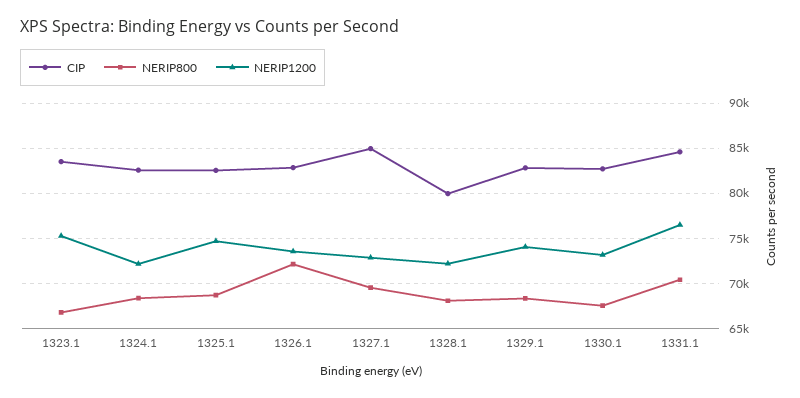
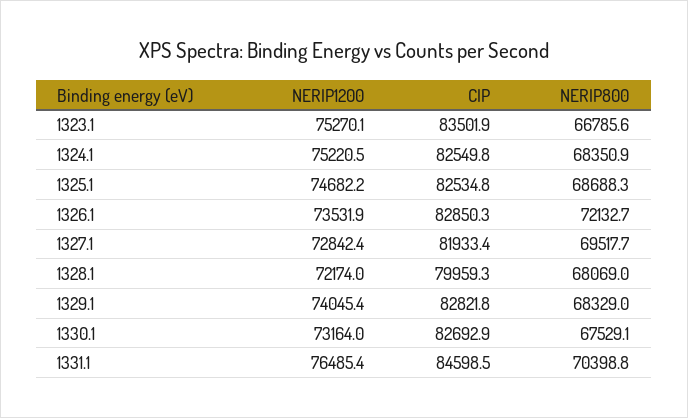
  {
    "CIP": {
      "1323.1": 83501.9,
      "1324.1": 82549.8,
      "1325.1": 82534.8,
      "1326.1": 82850.3,
-     "1327.1": 85000,
+     "1327.1": 81933.4,
      "1328.1": 79959.3,
      "1329.1": 82821.8,
      "1330.1": 82692.9,
      "1331.1": 84598.5
    },
    "NERIP800": {
      "1323.1": 66785.6,
      "1324.1": 68350.9,
      "1325.1": 68688.3,
      "1326.1": 72132.7,
      "1327.1": 69517.7,
      "1328.1": 68069,
      "1329.1": 68329,
      "1330.1": 67529.1,
      "1331.1": 70398.8
    },
    "NERIP1200": {
      "1323.1": 75270.1,
-     "1324.1": 72000,
+     "1324.1": 75220.5,
      "1325.1": 74682.2,
      "1326.1": 73531.9,
      "1327.1": 72842.4,
      "1328.1": 72174,
      "1329.1": 74045.4,
      "1330.1": 73164,
      "1331.1": 76485.4
    }
  }

